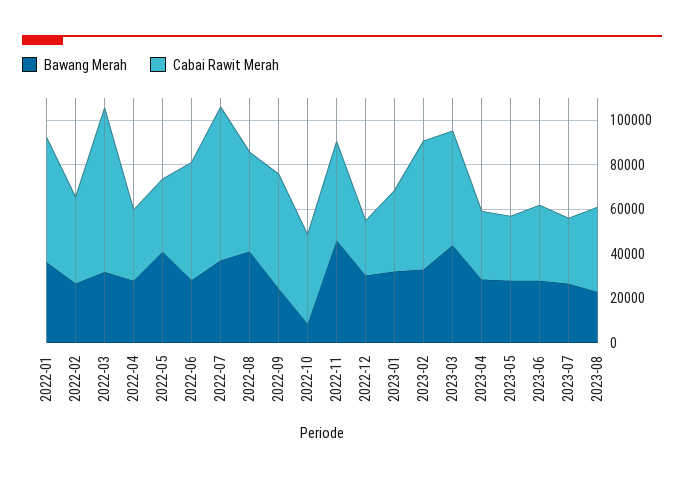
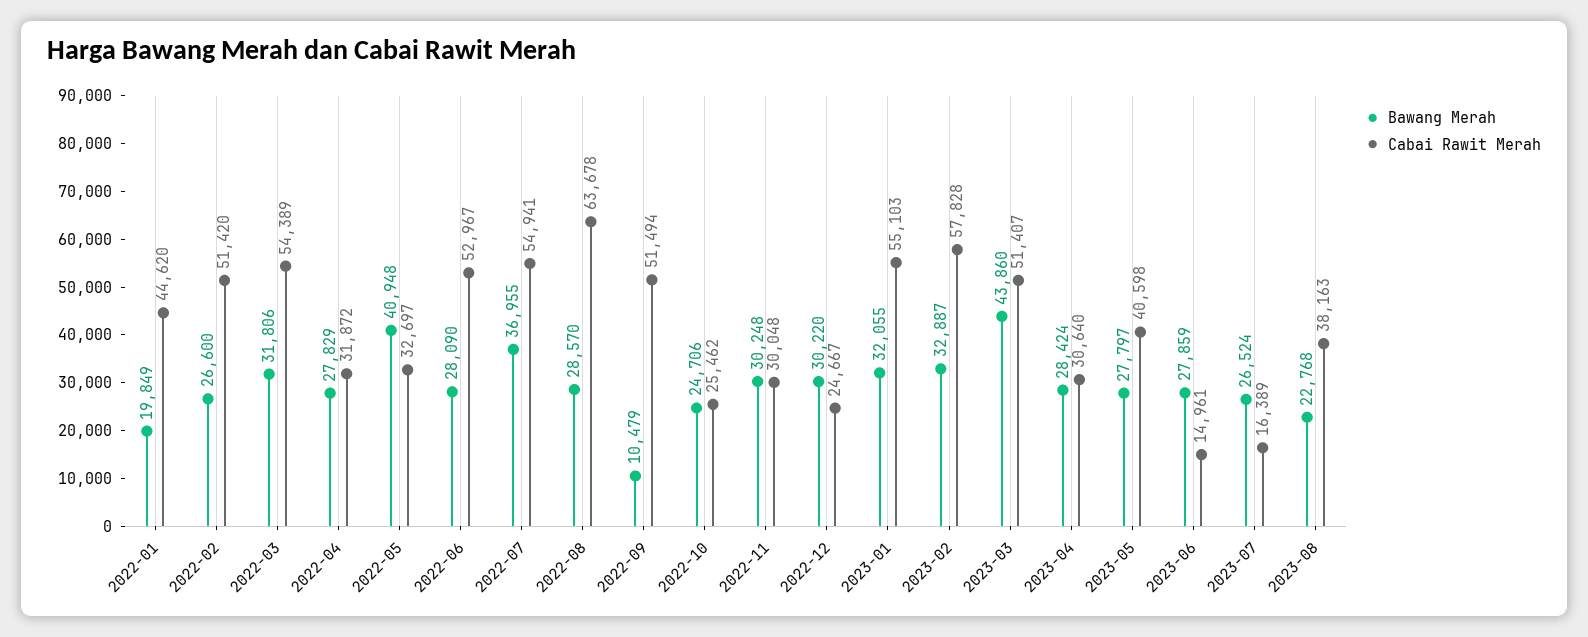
  {
    "Bawang Merah": {
-     "2022-01": 35000,
+     "2022-01": 19849,
      "2022-02": 26600,
      "2022-03": 31806,
      "2022-04": 27829,
      "2022-05": 40948,
      "2022-06": 28090,
      "2022-07": 36955,
-     "2022-08": 40000,
+     "2022-08": 28570,
-     "2022-09": 25000,
+     "2022-09": 10479,
-     "2022-10": 10000,
+     "2022-10": 24706,
-     "2022-11": 45000,
+     "2022-11": 30248,
      "2022-12": 30220,
      "2023-01": 32055,
      "2023-02": 32887,
      "2023-03": 43860,
      "2023-04": 28424,
      "2023-05": 27797,
      "2023-06": 27859,
      "2023-07": 26524,
      "2023-08": 22768
    },
    "Cabai Rawit Merah": {
-     "2022-01": 55000,
+     "2022-01": 44620,
-     "2022-02": 40000,
+     "2022-02": 51420,
-     "2022-03": 75000,
+     "2022-03": 54389,
      "2022-04": 31872,
      "2022-05": 32697,
      "2022-06": 52967,
-     "2022-07": 70000,
+     "2022-07": 54941,
-     "2022-08": 45000,
+     "2022-08": 63678,
      "2022-09": 51494,
-     "2022-10": 40000,
+     "2022-10": 25462,
-     "2022-11": 45000,
+     "2022-11": 30048,
      "2022-12": 24667,
-     "2023-01": 35000,
+     "2023-01": 55103,
      "2023-02": 57828,
      "2023-03": 51407,
      "2023-04": 30640,
-     "2023-05": 30000,
+     "2023-05": 40598,
-     "2023-06": 35000,
+     "2023-06": 14961,
-     "2023-07": 30000,
+     "2023-07": 16389,
      "2023-08": 38163
    }
  }

